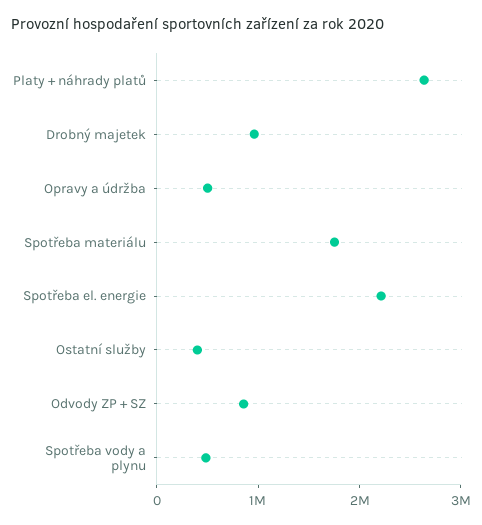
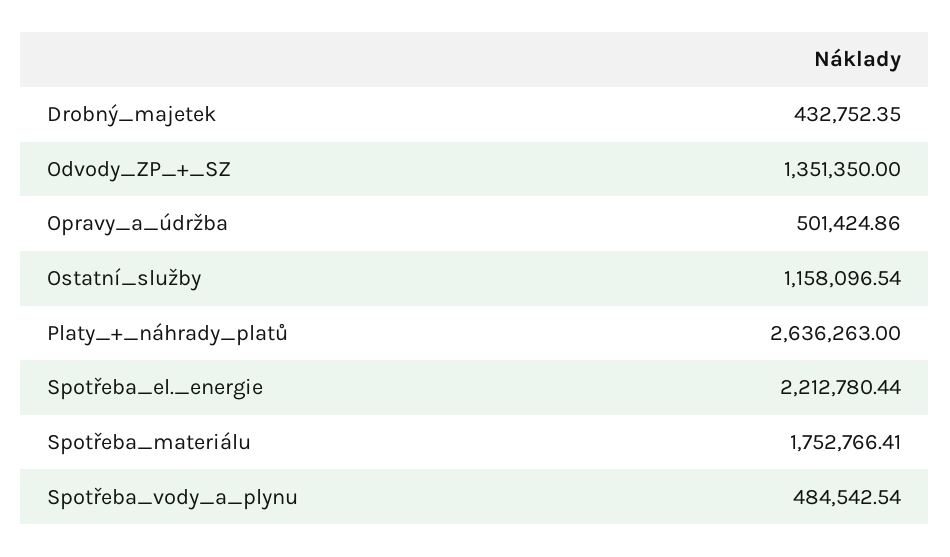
  {
    "Platy + náhrady platů": 2636263,
-   "Drobný majetek": 1000000,
+   "Drobný majetek": 432752.35,
    "Opravy a údržba": 501424.86,
    "Spotřeba materiálu": 1752766.41,
    "Spotřeba el. energie": 2212780.44,
-   "Ostatní služby": 400000,
+   "Ostatní služby": 1158096.54,
-   "Odvody ZP + SZ": 800000,
+   "Odvody ZP + SZ": 1351350,
    "Spotřeba vody a plynu": 484542.54
  }

